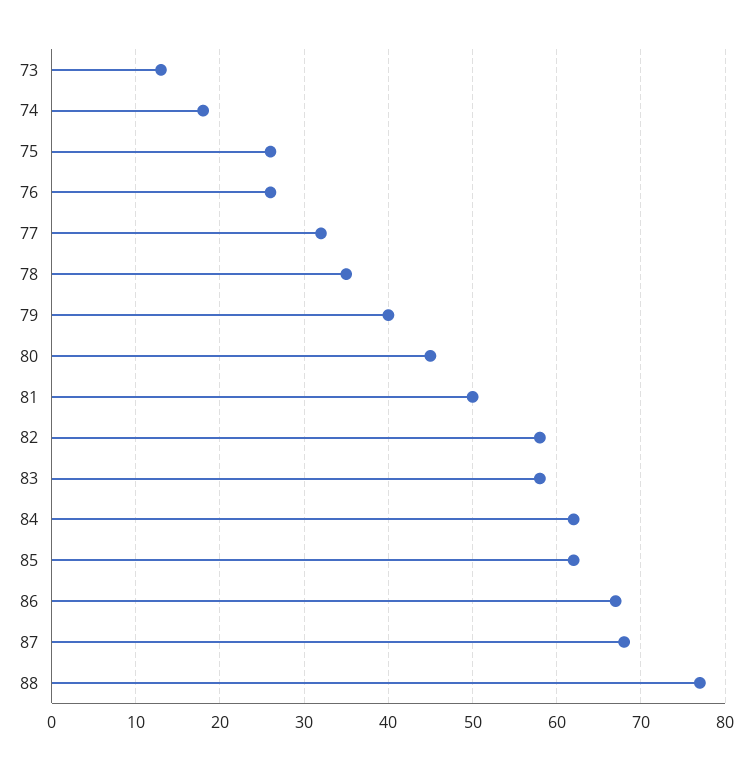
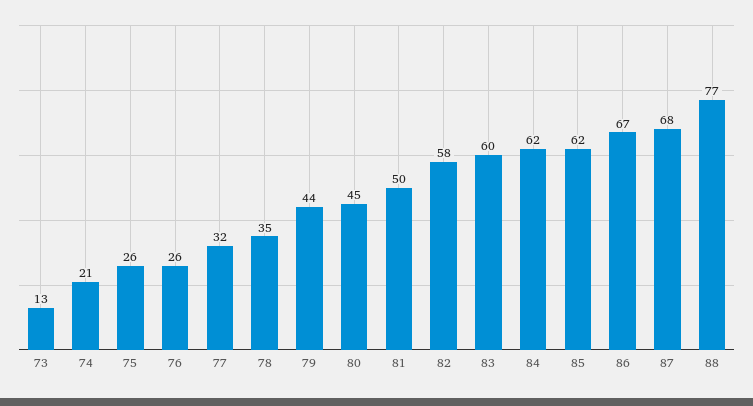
  {
    "73": 13,
-   "74": 18,
+   "74": 21,
    "75": 26,
    "76": 26,
    "77": 32,
    "78": 35,
-   "79": 40,
+   "79": 44,
    "80": 45,
    "81": 50,
    "82": 58,
-   "83": 58,
+   "83": 60,
    "84": 62,
    "85": 62,
    "86": 67,
    "87": 68,
    "88": 77
  }

